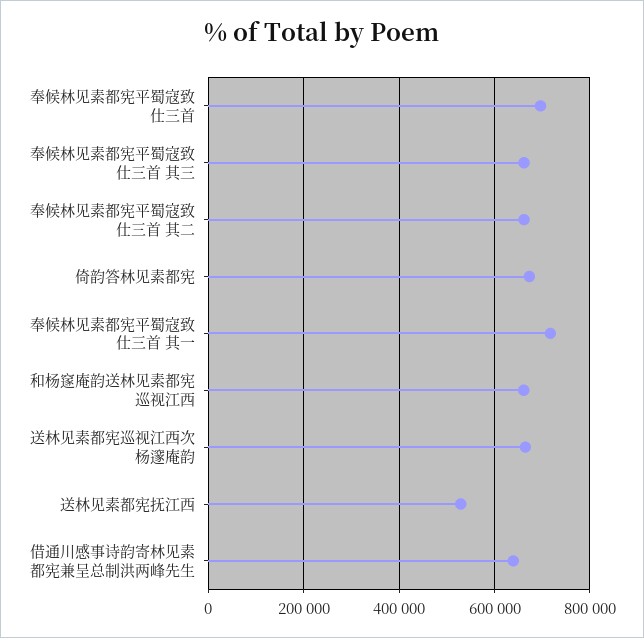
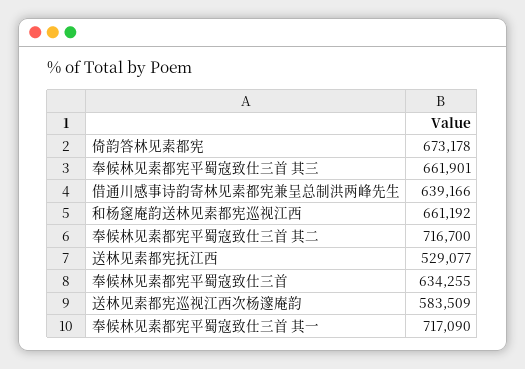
  {
-   "奉候林见素都宪平蜀寇致仕三首": 700000,
+   "奉候林见素都宪平蜀寇致仕三首": 634255,
    "奉候林见素都宪平蜀寇致仕三首 其三": 661901,
-   "奉候林见素都宪平蜀寇致仕三首 其二": 660000,
+   "奉候林见素都宪平蜀寇致仕三首 其二": 716700,
    "倚韵答林见素都宪": 673178,
    "奉候林见素都宪平蜀寇致仕三首 其一": 717090,
    "和杨䆳庵韵送林见素都宪巡视江西": 661192,
-   "送林见素都宪巡视江西次杨邃庵韵": 660000,
+   "送林见素都宪巡视江西次杨邃庵韵": 583509,
    "送林见素都宪抚江西": 529077,
    "借通川感事诗韵寄林见素都宪兼呈总制洪两峰先生": 639166
  }

